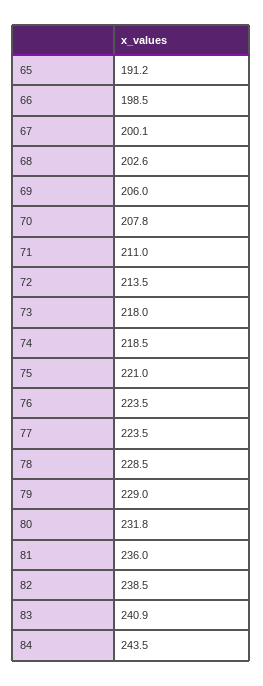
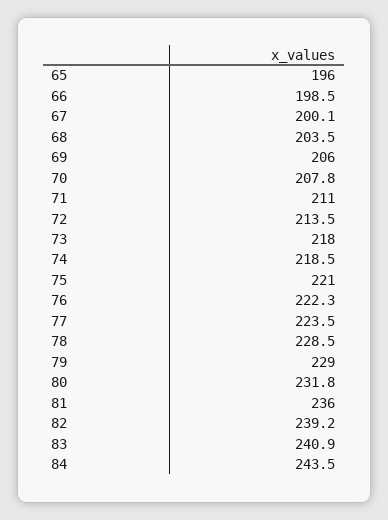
  {
-   "65": 191.2,
+   "65": 196,
    "66": 198.5,
    "67": 200.1,
-   "68": 202.6,
+   "68": 203.5,
    "69": 206,
    "70": 207.8,
    "71": 211,
    "72": 213.5,
    "73": 218,
    "74": 218.5,
    "75": 221,
-   "76": 223.5,
+   "76": 222.3,
    "77": 223.5,
    "78": 228.5,
    "79": 229,
    "80": 231.8,
    "81": 236,
-   "82": 238.5,
+   "82": 239.2,
    "83": 240.9,
    "84": 243.5
  }

